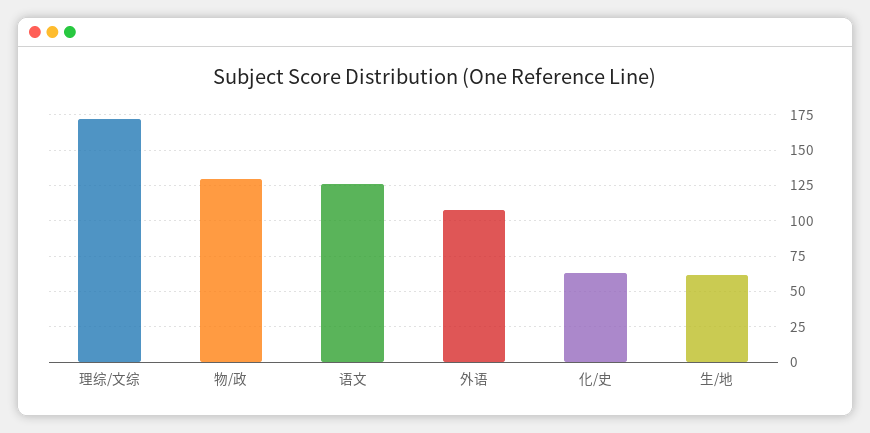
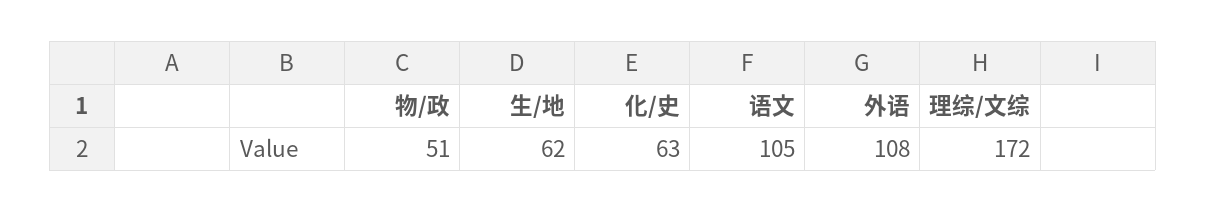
  {
    "理综/文综": 172,
-   "物/政": 130,
+   "物/政": 51,
-   "语文": 125,
+   "语文": 105,
    "外语": 108,
    "化/史": 63,
    "生/地": 62
  }

